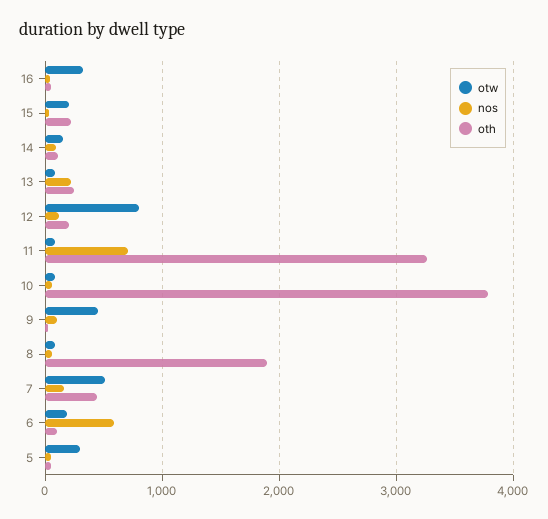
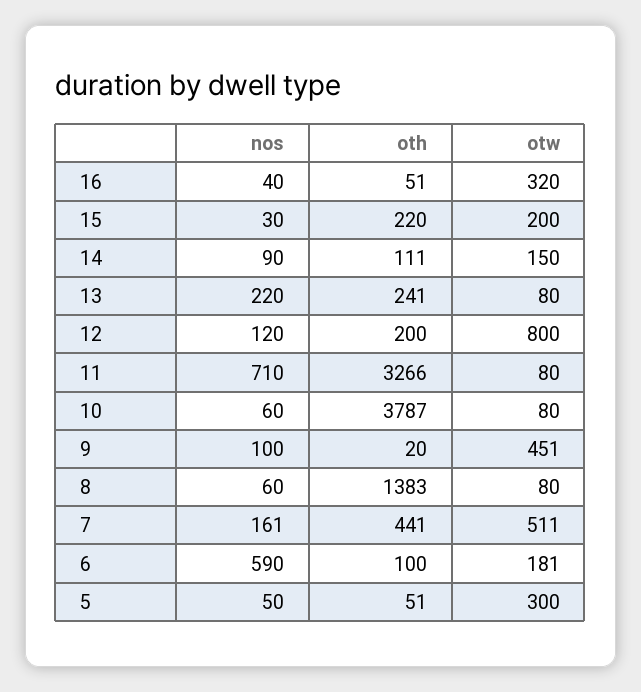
  {
    "otw": {
      "16": 320,
      "15": 200,
      "14": 150,
      "13": 80,
      "12": 800,
      "11": 80,
      "10": 80,
      "9": 451,
      "8": 80,
      "7": 511,
      "6": 181,
      "5": 300
    },
    "nos": {
      "16": 40,
      "15": 30,
      "14": 90,
      "13": 220,
      "12": 120,
      "11": 710,
      "10": 60,
      "9": 100,
      "8": 60,
      "7": 161,
      "6": 590,
      "5": 50
    },
    "oth": {
      "16": 51,
      "15": 220,
      "14": 111,
      "13": 241,
      "12": 200,
      "11": 3266,
      "10": 3787,
      "9": 20,
-     "8": 1900,
+     "8": 1383,
      "7": 441,
      "6": 100,
      "5": 51
    }
  }

